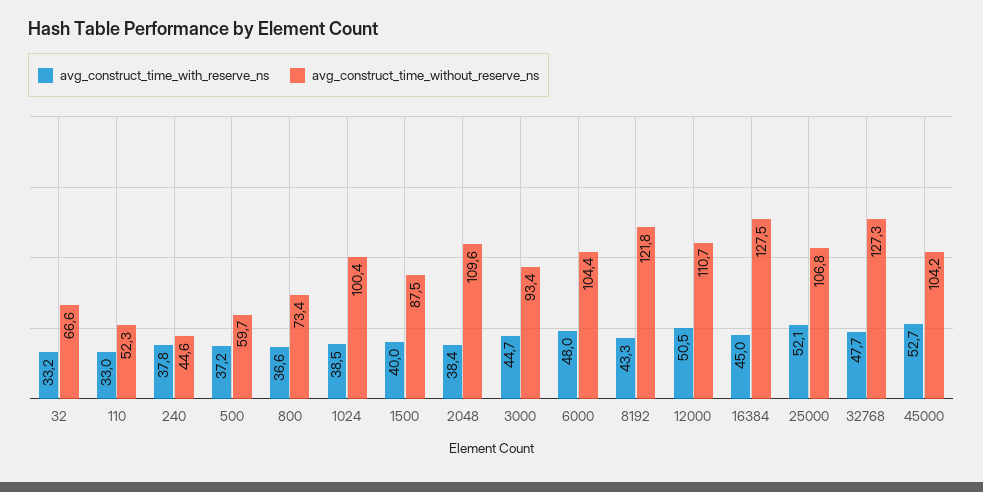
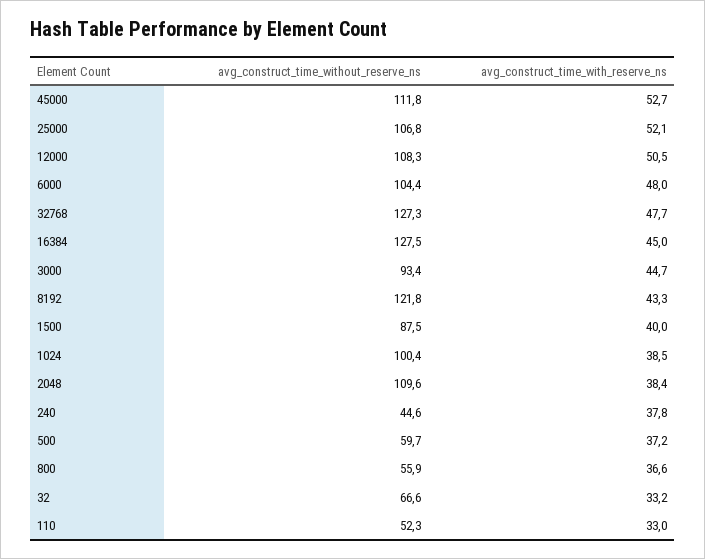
  {
    "avg_construct_time_with_reserve_ns": {
      "32": 33.2,
      "110": 33,
      "240": 37.8,
      "500": 37.2,
      "800": 36.6,
      "1024": 38.5,
      "1500": 40,
      "2048": 38.4,
      "3000": 44.7,
      "6000": 48,
      "8192": 43.3,
      "12000": 50.5,
      "16384": 45,
      "25000": 52.1,
      "32768": 47.7,
      "45000": 52.7
    },
    "avg_construct_time_without_reserve_ns": {
      "32": 66.6,
      "110": 52.3,
      "240": 44.6,
      "500": 59.7,
-     "800": 73.4,
+     "800": 55.9,
      "1024": 100.4,
      "1500": 87.5,
      "2048": 109.6,
      "3000": 93.4,
      "6000": 104.4,
      "8192": 121.8,
-     "12000": 110.7,
+     "12000": 108.3,
      "16384": 127.5,
      "25000": 106.8,
      "32768": 127.3,
-     "45000": 104.2
+     "45000": 111.8
    }
  }

